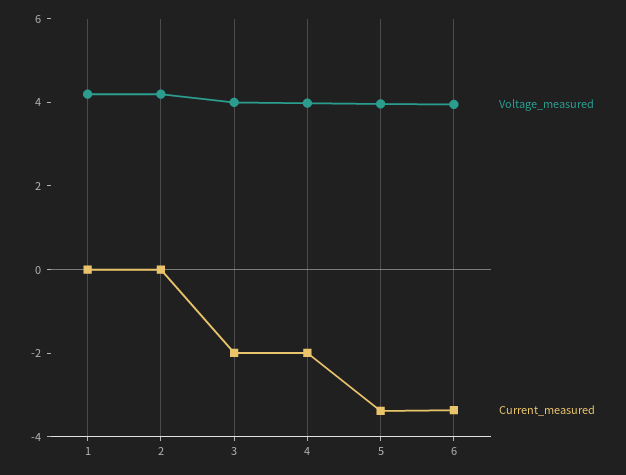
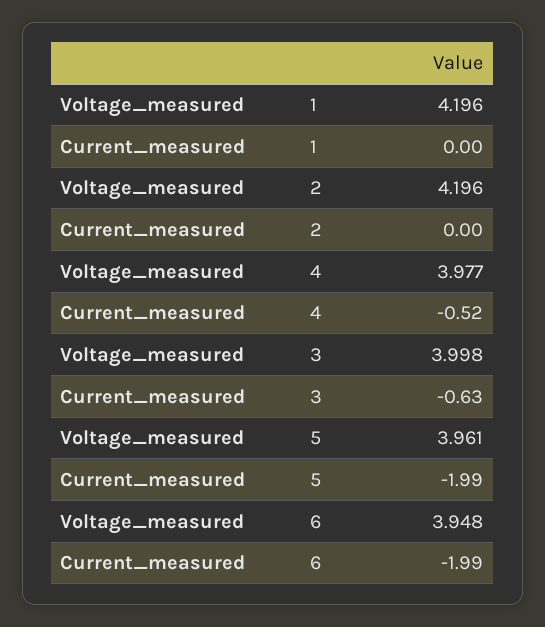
  {
    "Voltage_measured": {
      "1": 4.196,
      "2": 4.196,
      "3": 3.998,
      "4": 3.977,
      "5": 3.961,
      "6": 3.948
    },
    "Current_measured": {
      "1": 0,
      "2": 0,
-     "3": -2,
+     "3": -0.63,
-     "4": -2,
+     "4": -0.52,
-     "5": -3.5,
+     "5": -1.99,
-     "6": -3.5
+     "6": -1.99
    }
  }

